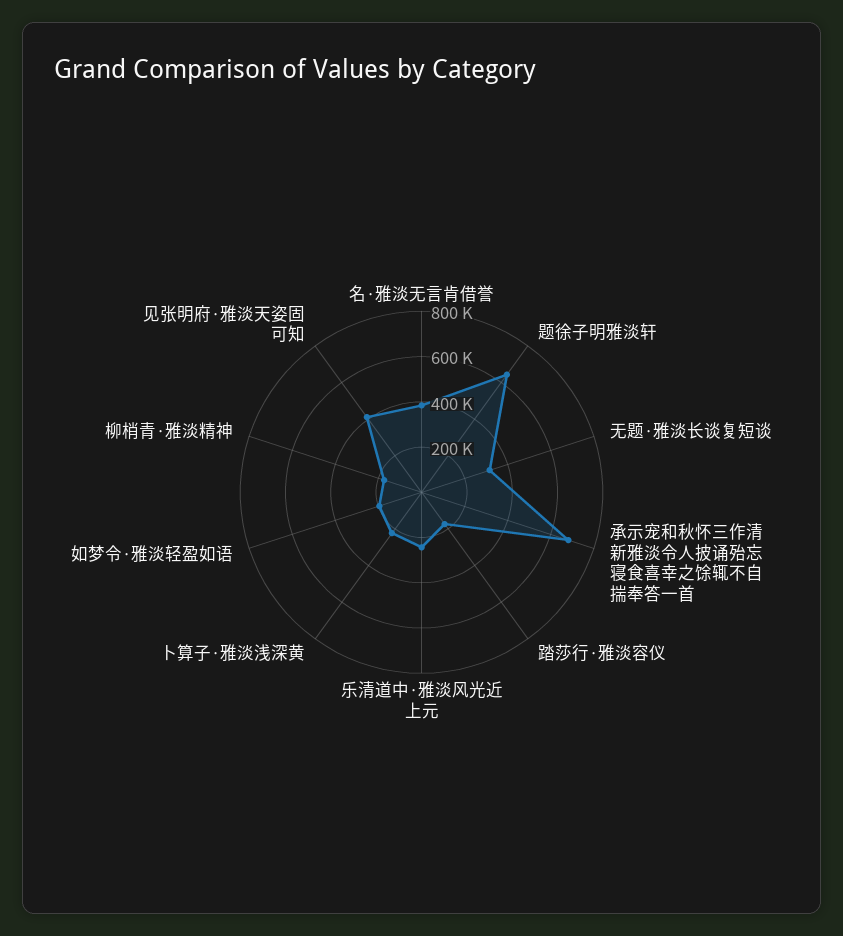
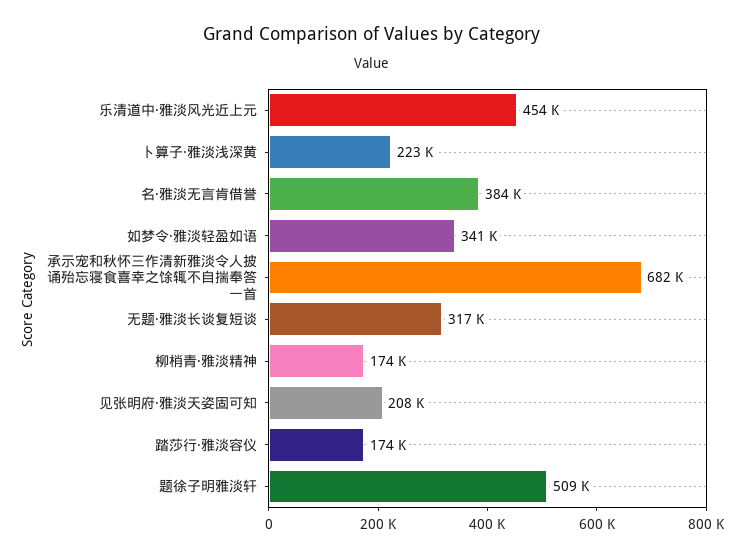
  {
    "名·雅淡无言肯借誉": 384000,
-   "题徐子明雅淡轩": 650000,
+   "题徐子明雅淡轩": 509000,
    "无题·雅淡长谈复短谈": 317000,
    "承示宠和秋怀三作清新雅淡令人披诵殆忘寝食喜幸之馀辄不自揣奉答一首": 682000,
    "踏莎行·雅淡容仪": 174000,
-   "乐清道中·雅淡风光近上元": 250000,
+   "乐清道中·雅淡风光近上元": 454000,
    "卜算子·雅淡浅深黄": 223000,
-   "如梦令·雅淡轻盈如语": 200000,
+   "如梦令·雅淡轻盈如语": 341000,
    "柳梢青·雅淡精神": 174000,
-   "见张明府·雅淡天姿固可知": 400000
+   "见张明府·雅淡天姿固可知": 208000
  }

